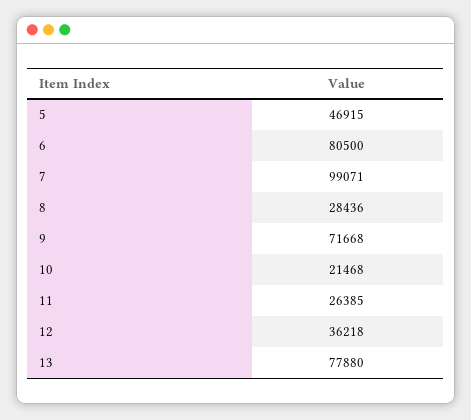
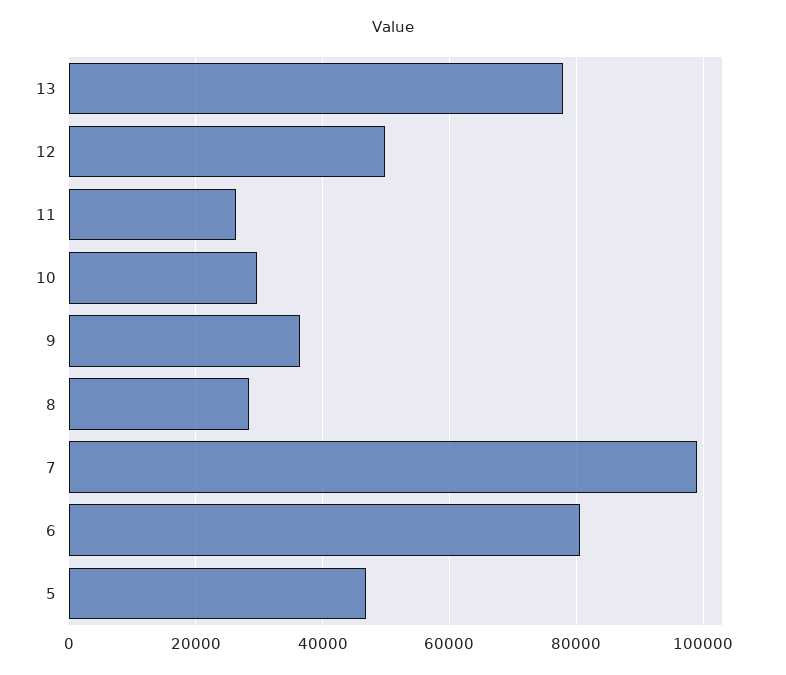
  {
    "5": 46915,
    "6": 80500,
    "7": 99071,
    "8": 28436,
-   "9": 71668,
+   "9": 36000,
-   "10": 21468,
+   "10": 30000,
    "11": 26385,
-   "12": 36218,
+   "12": 50000,
    "13": 77880
  }

